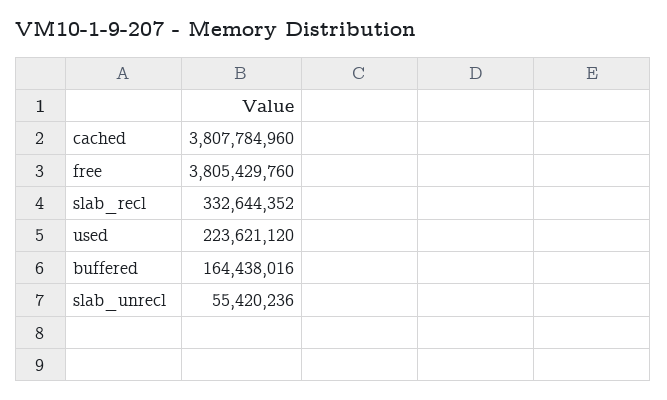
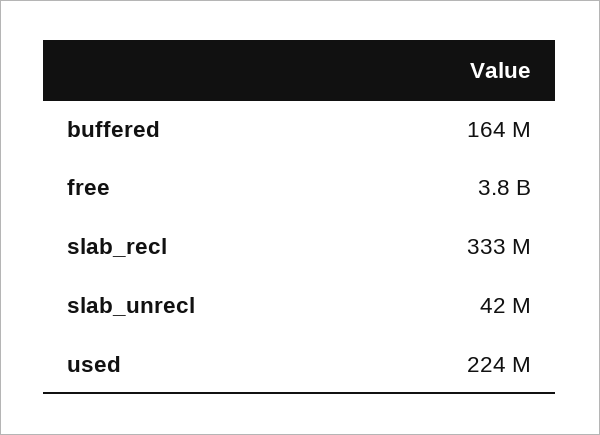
  {
-   "cached": 3807784960,
    "free": 3805429760,
    "slab_recl": 332644352,
    "used": 223621120,
    "buffered": 164438016,
-   "slab_unrecl": 55420236
+   "slab_unrecl": 42000000
  }

